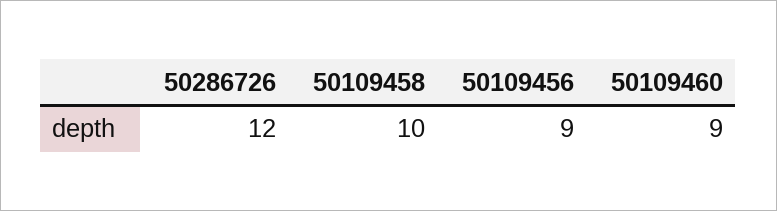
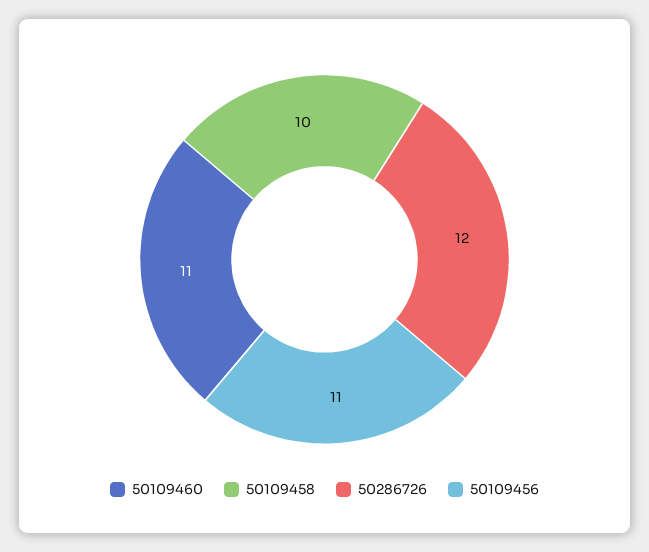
  {
    "50286726": 12,
    "50109458": 10,
-   "50109456": 9,
+   "50109456": 11,
-   "50109460": 9
+   "50109460": 11
  }

